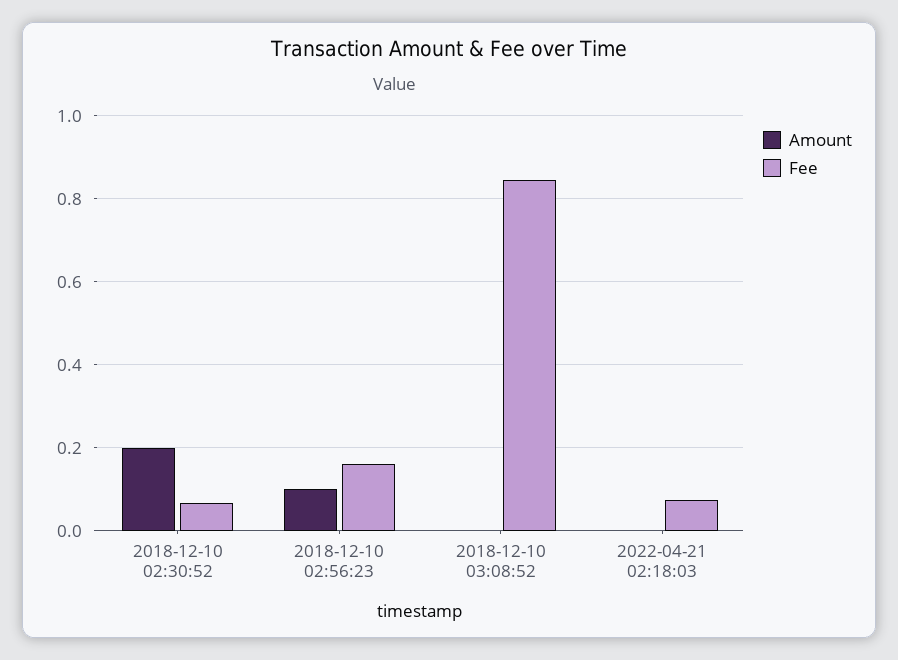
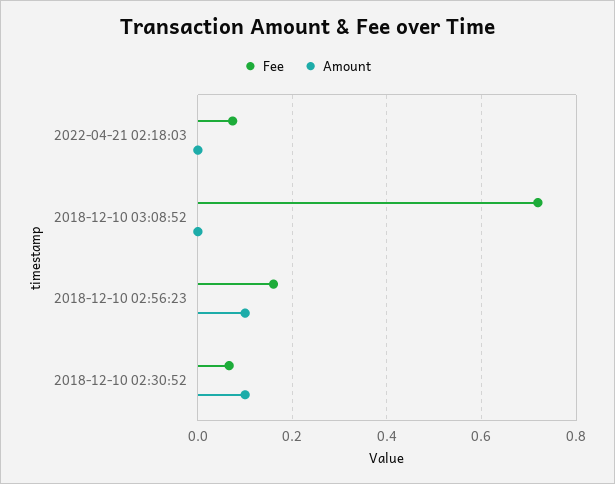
  {
    "Amount": {
-     "2018-12-10 02:30:52": 0.2,
+     "2018-12-10 02:30:52": 0.1,
      "2018-12-10 02:56:23": 0.1,
      "2018-12-10 03:08:52": 0,
      "2022-04-21 02:18:03": 0
    },
    "Fee": {
      "2018-12-10 02:30:52": 0.06,
      "2018-12-10 02:56:23": 0.16,
-     "2018-12-10 03:08:52": 0.84,
+     "2018-12-10 03:08:52": 0.72,
      "2022-04-21 02:18:03": 0.08
    }
  }

